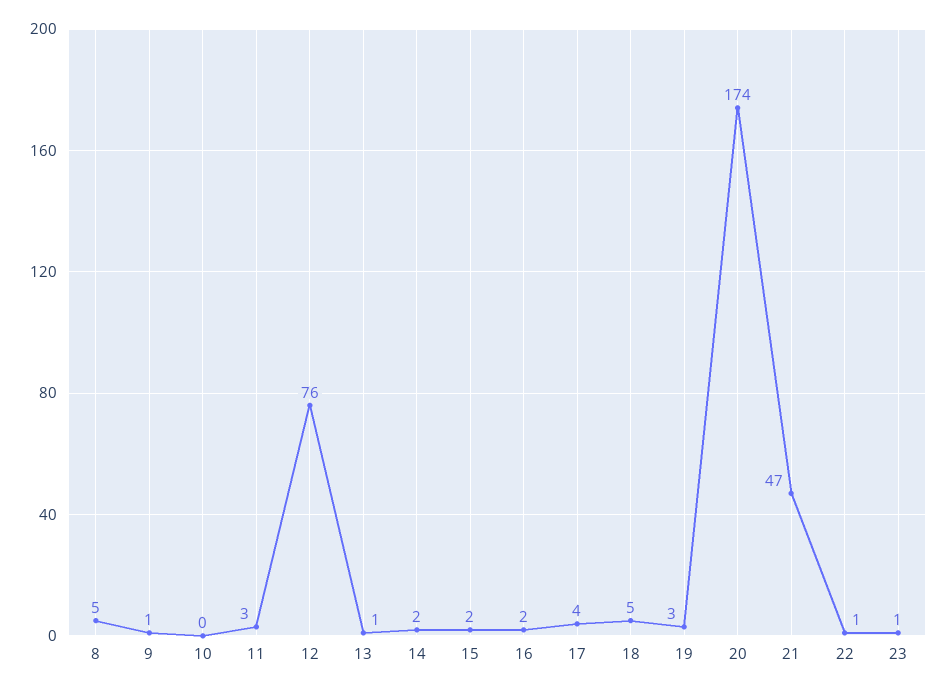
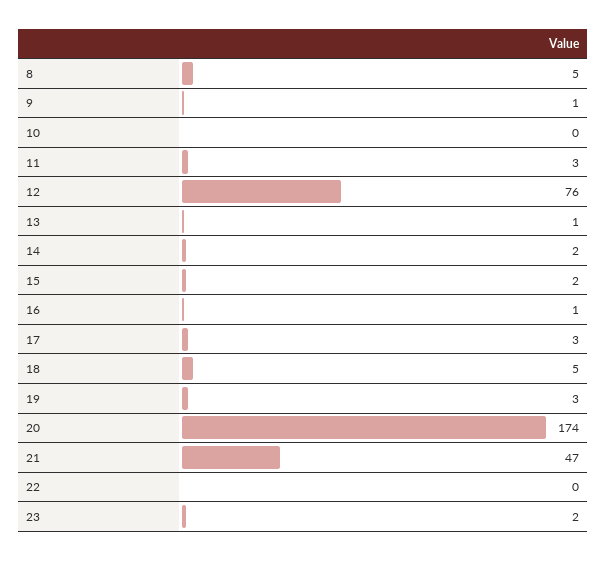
  {
    "8": 5,
    "9": 1,
    "10": 0,
    "11": 3,
    "12": 76,
    "13": 1,
    "14": 2,
    "15": 2,
-   "16": 2,
+   "16": 1,
-   "17": 4,
+   "17": 3,
    "18": 5,
    "19": 3,
    "20": 174,
    "21": 47,
-   "22": 1,
+   "22": 0,
-   "23": 1
+   "23": 2
  }

